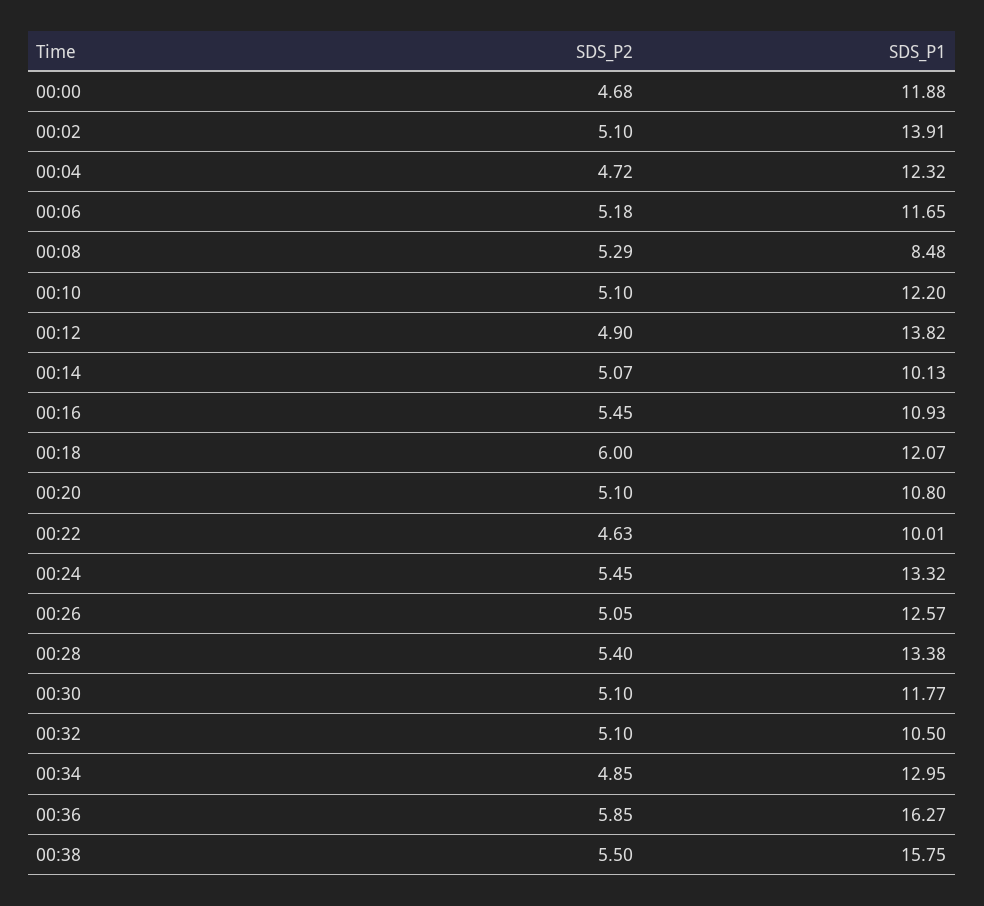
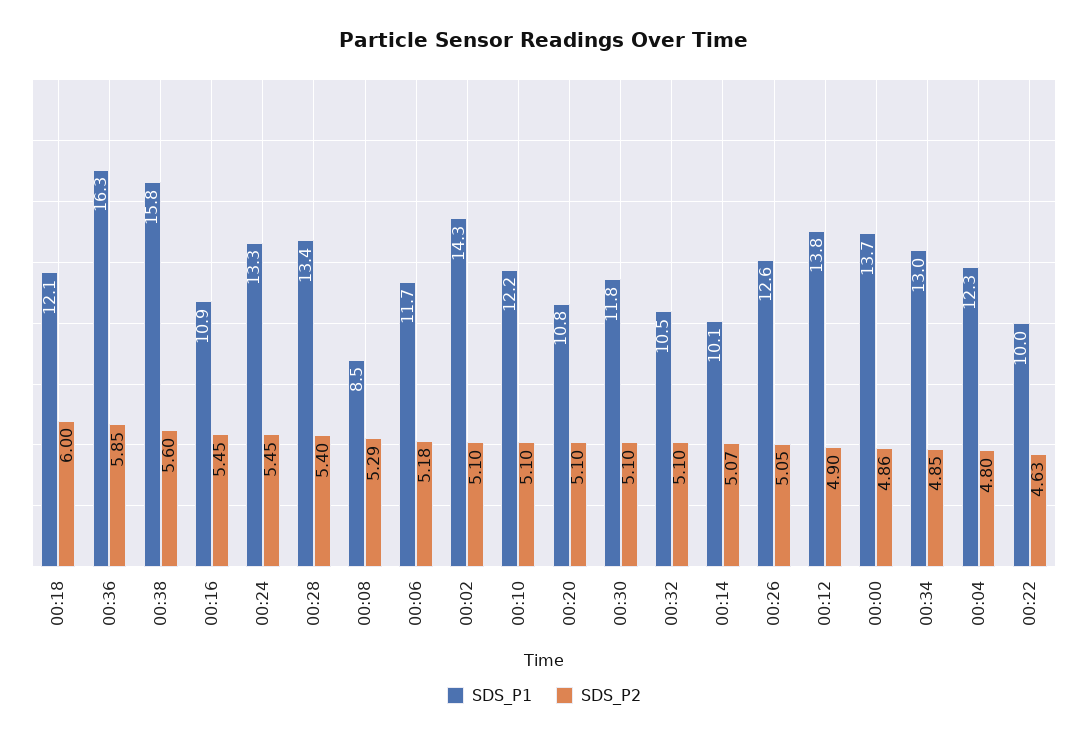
  {
    "SDS_P2": {
-     "00:00": 4.68,
+     "00:00": 4.86,
      "00:02": 5.1,
-     "00:04": 4.72,
+     "00:04": 4.8,
      "00:06": 5.18,
      "00:08": 5.29,
      "00:10": 5.1,
      "00:12": 4.9,
      "00:14": 5.07,
      "00:16": 5.45,
      "00:18": 6,
      "00:20": 5.1,
      "00:22": 4.63,
      "00:24": 5.45,
      "00:26": 5.05,
      "00:28": 5.4,
      "00:30": 5.1,
      "00:32": 5.1,
      "00:34": 4.85,
      "00:36": 5.85,
-     "00:38": 5.5
+     "00:38": 5.6
    },
    "SDS_P1": {
-     "00:00": 11.88,
+     "00:00": 13.7,
-     "00:02": 13.91,
+     "00:02": 14.3,
      "00:04": 12.32,
      "00:06": 11.65,
      "00:08": 8.48,
      "00:10": 12.2,
      "00:12": 13.82,
      "00:14": 10.13,
      "00:16": 10.93,
      "00:18": 12.07,
      "00:20": 10.8,
      "00:22": 10.01,
      "00:24": 13.32,
      "00:26": 12.57,
      "00:28": 13.38,
      "00:30": 11.77,
      "00:32": 10.5,
      "00:34": 12.95,
      "00:36": 16.27,
      "00:38": 15.75
    }
  }

